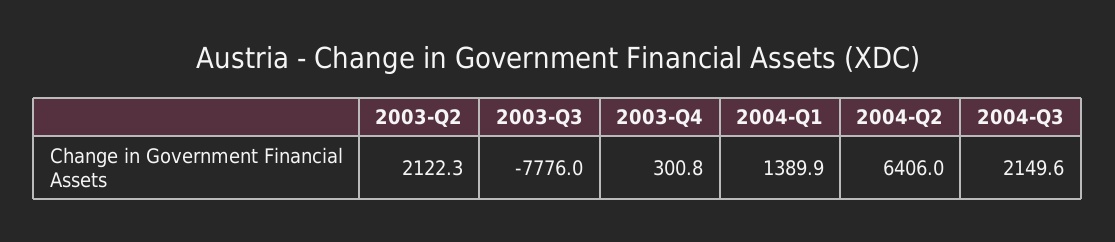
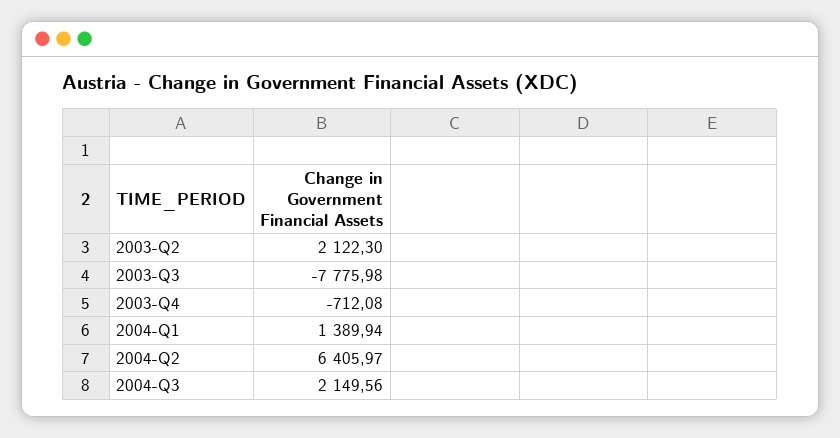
  {
    "2003-Q2": 2122.3,
    "2003-Q3": -7775.98,
-   "2003-Q4": 300.8,
+   "2003-Q4": -712.08,
    "2004-Q1": 1389.94,
    "2004-Q2": 6405.97,
    "2004-Q3": 2149.56
  }

